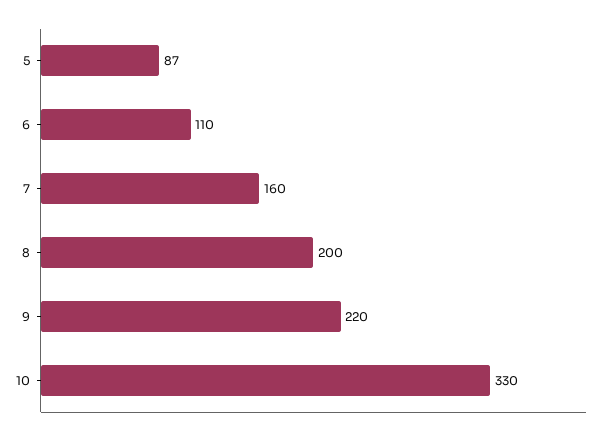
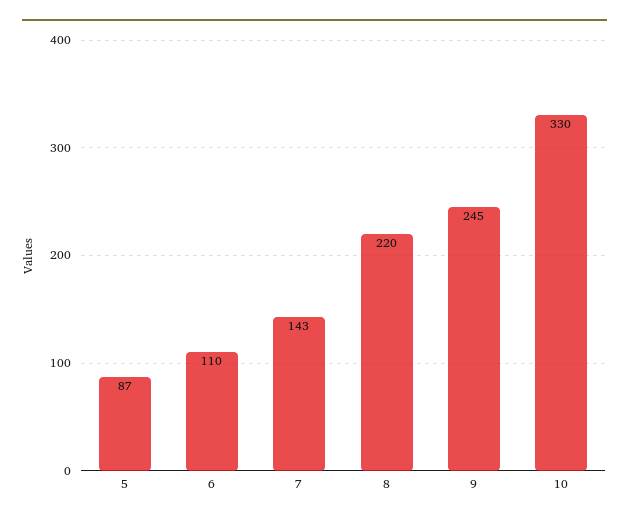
  {
    "5": 87,
    "6": 110,
-   "7": 160,
+   "7": 143,
-   "8": 200,
+   "8": 220,
-   "9": 220,
+   "9": 245,
    "10": 330
  }

